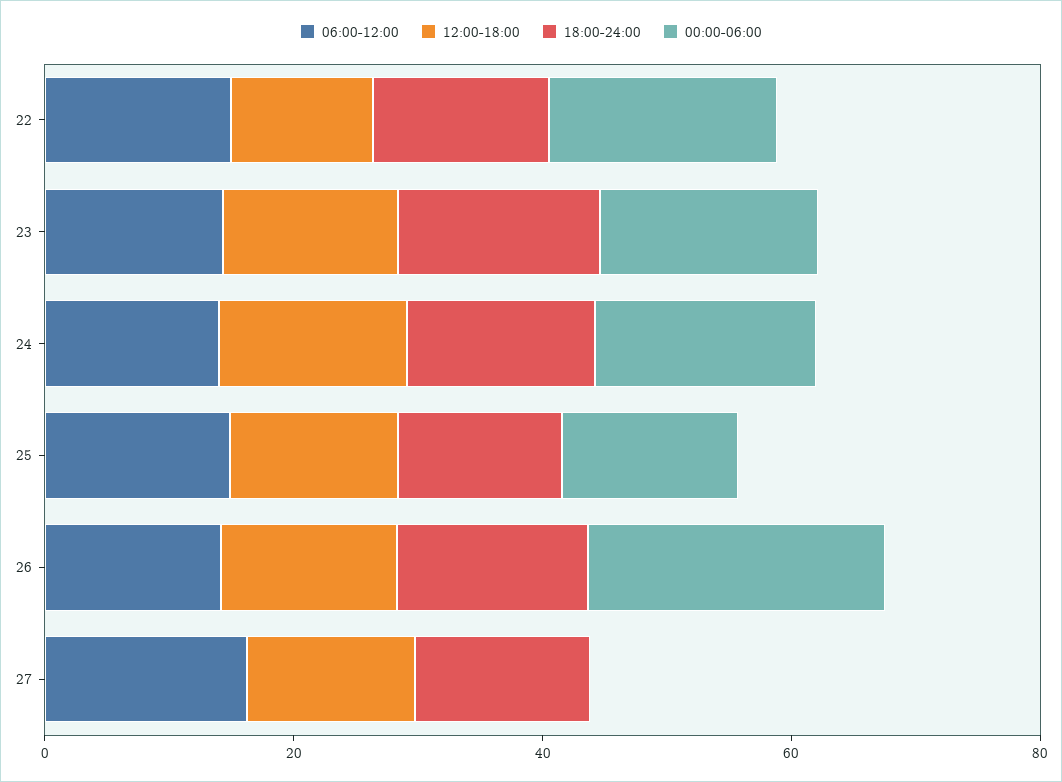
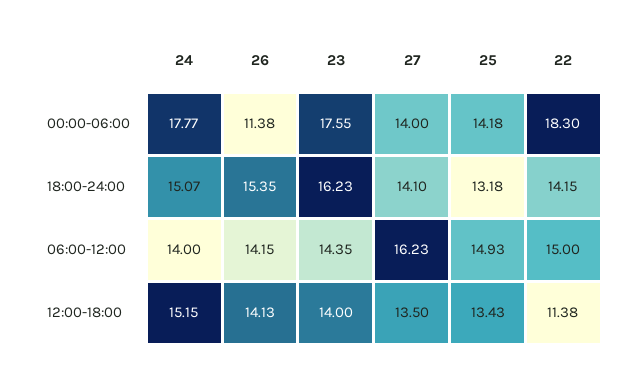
  {
    "06:00-12:00": {
      "22": 15,
      "23": 14.35,
      "24": 14,
      "25": 14.93,
      "26": 14.15,
      "27": 16.23
    },
    "12:00-18:00": {
      "22": 11.38,
      "23": 14,
      "24": 15.15,
      "25": 13.43,
      "26": 14.13,
      "27": 13.5
    },
    "18:00-24:00": {
      "22": 14.15,
      "23": 16.23,
      "24": 15.07,
      "25": 13.18,
      "26": 15.35,
      "27": 14.1
    },
    "00:00-06:00": {
      "22": 18.3,
      "23": 17.55,
      "24": 17.77,
      "25": 14.18,
-     "26": 25,
+     "26": 11.38,
-     "27": 0
+     "27": 14
    }
  }

